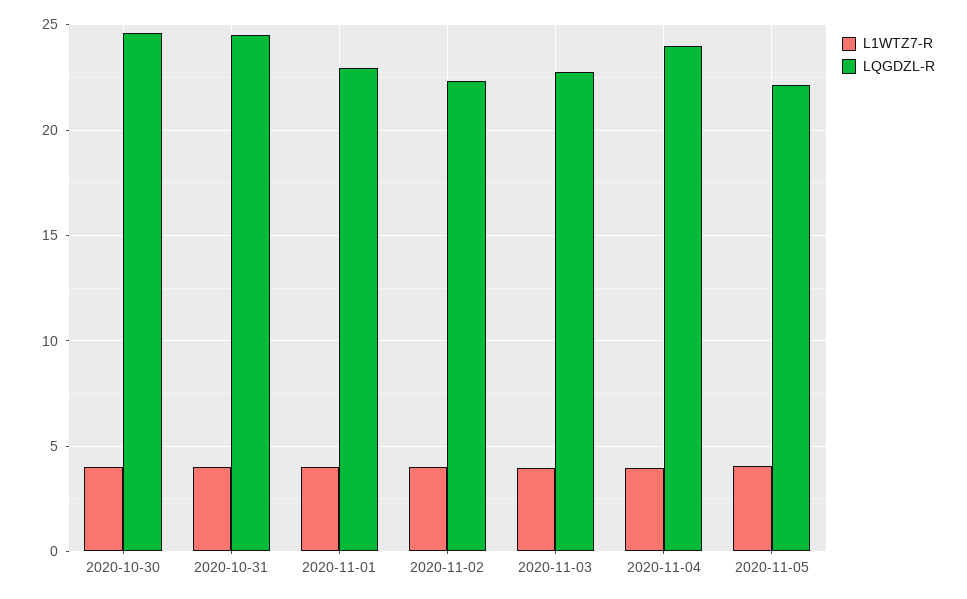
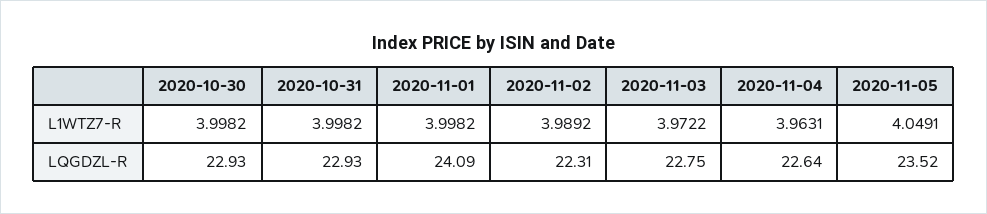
  {
    "L1WTZ7-R": {
      "2020-10-30": 3.9982,
      "2020-10-31": 3.9982,
      "2020-11-01": 3.9982,
      "2020-11-02": 3.9892,
      "2020-11-03": 3.9722,
      "2020-11-04": 3.9631,
      "2020-11-05": 4.0491
    },
    "LQGDZL-R": {
-     "2020-10-30": 24.5,
+     "2020-10-30": 22.93,
-     "2020-10-31": 24.5,
+     "2020-10-31": 22.93,
-     "2020-11-01": 23,
+     "2020-11-01": 24.09,
      "2020-11-02": 22.31,
      "2020-11-03": 22.75,
-     "2020-11-04": 24,
+     "2020-11-04": 22.64,
-     "2020-11-05": 22
+     "2020-11-05": 23.52
    }
  }

